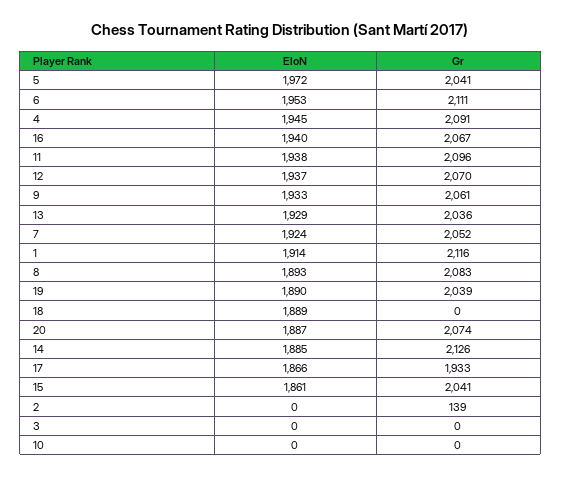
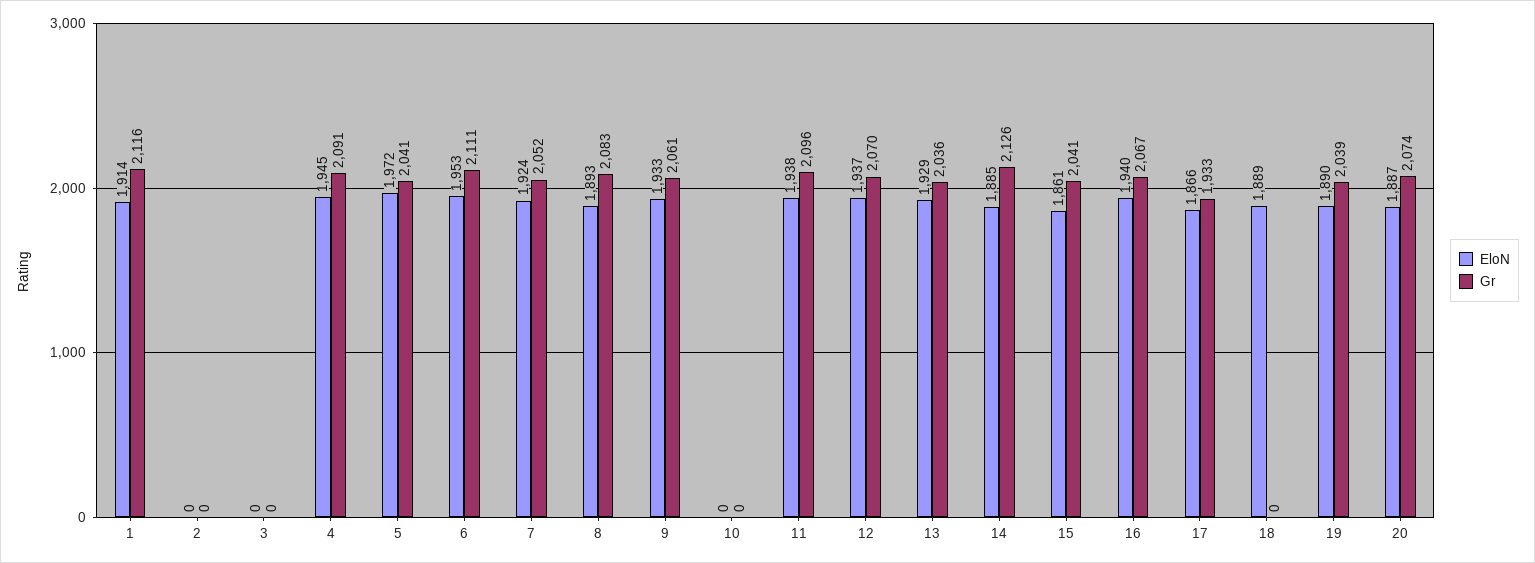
  {
    "EloN": {
      "5": 1972,
      "6": 1953,
      "4": 1945,
      "16": 1940,
      "11": 1938,
      "12": 1937,
      "9": 1933,
      "13": 1929,
      "7": 1924,
      "1": 1914,
      "8": 1893,
      "19": 1890,
      "18": 1889,
      "20": 1887,
      "14": 1885,
      "17": 1866,
      "15": 1861,
      "2": 0,
      "3": 0,
      "10": 0
    },
    "Gr": {
      "5": 2041,
      "6": 2111,
      "4": 2091,
      "16": 2067,
      "11": 2096,
      "12": 2070,
      "9": 2061,
      "13": 2036,
      "7": 2052,
      "1": 2116,
      "8": 2083,
      "19": 2039,
      "18": 0,
      "20": 2074,
      "14": 2126,
      "17": 1933,
      "15": 2041,
-     "2": 139,
+     "2": 0,
      "3": 0,
      "10": 0
    }
  }

